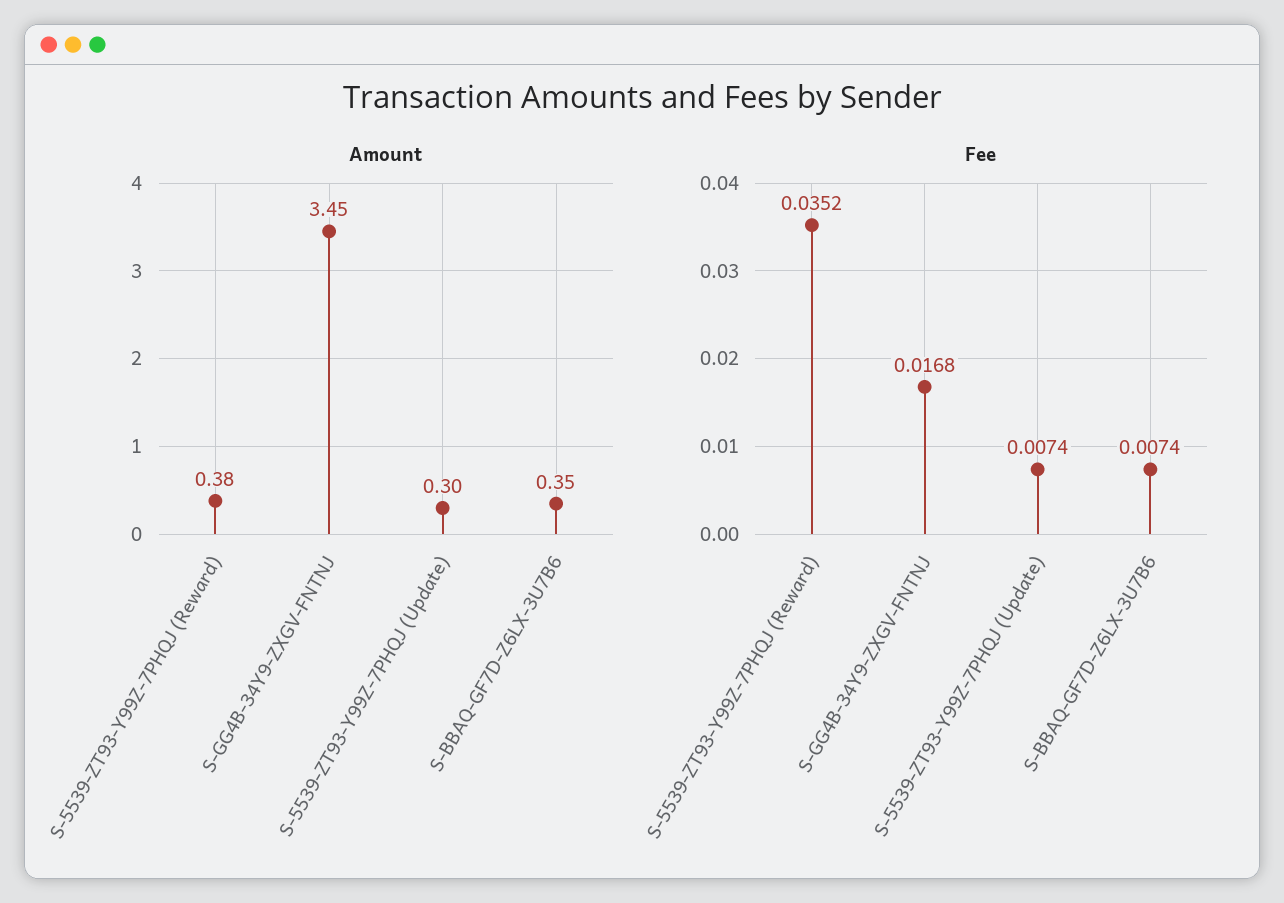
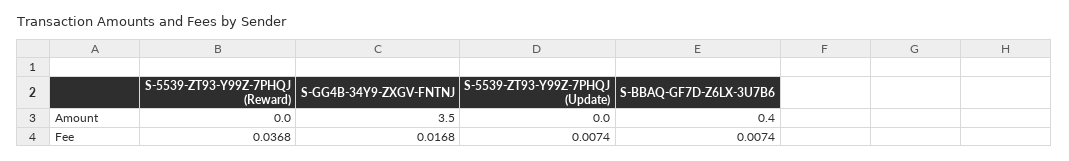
  {
    "Amount": {
-     "S-5539-ZT93-Y99Z-7PHQJ (Reward)": 0.38,
+     "S-5539-ZT93-Y99Z-7PHQJ (Reward)": 0,
      "S-GG4B-34Y9-ZXGV-FNTNJ": 3.45,
-     "S-5539-ZT93-Y99Z-7PHQJ (Update)": 0.3,
+     "S-5539-ZT93-Y99Z-7PHQJ (Update)": 0,
      "S-BBAQ-GF7D-Z6LX-3U7B6": 0.35
    },
    "Fee": {
-     "S-5539-ZT93-Y99Z-7PHQJ (Reward)": 0.0352,
+     "S-5539-ZT93-Y99Z-7PHQJ (Reward)": 0.0368,
      "S-GG4B-34Y9-ZXGV-FNTNJ": 0.0168,
      "S-5539-ZT93-Y99Z-7PHQJ (Update)": 0.0074,
      "S-BBAQ-GF7D-Z6LX-3U7B6": 0.0074
    }
  }

